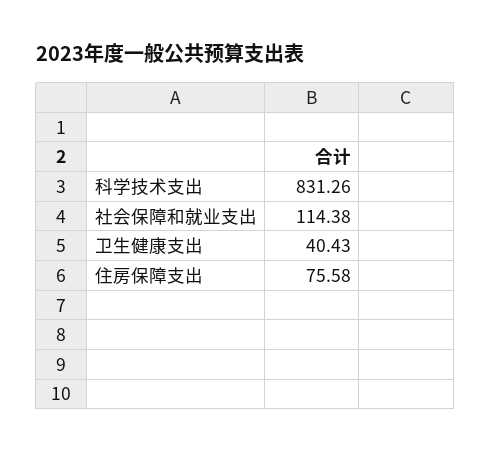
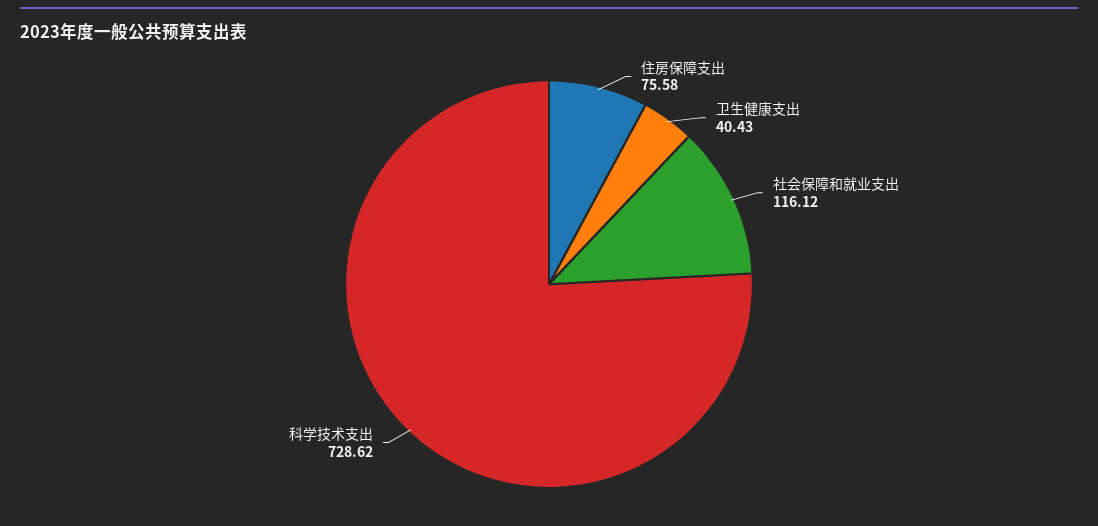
  {
-   "科学技术支出": 831.26,
+   "科学技术支出": 728.62,
-   "社会保障和就业支出": 114.38,
+   "社会保障和就业支出": 116.12,
    "卫生健康支出": 40.43,
    "住房保障支出": 75.58
  }

